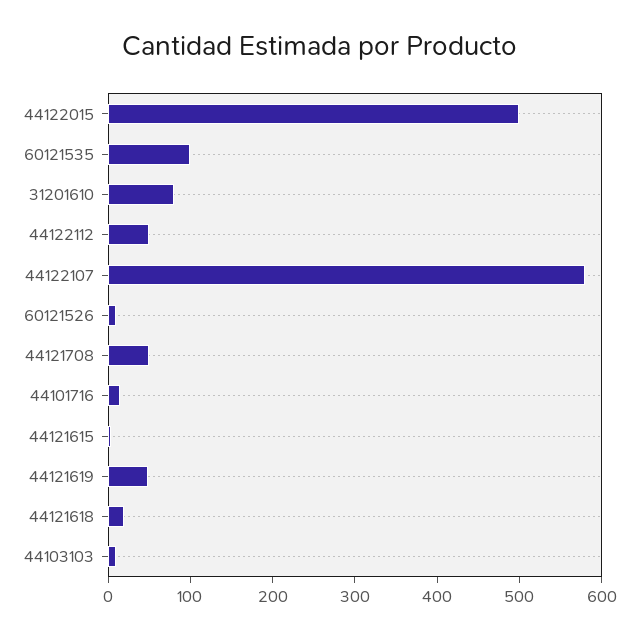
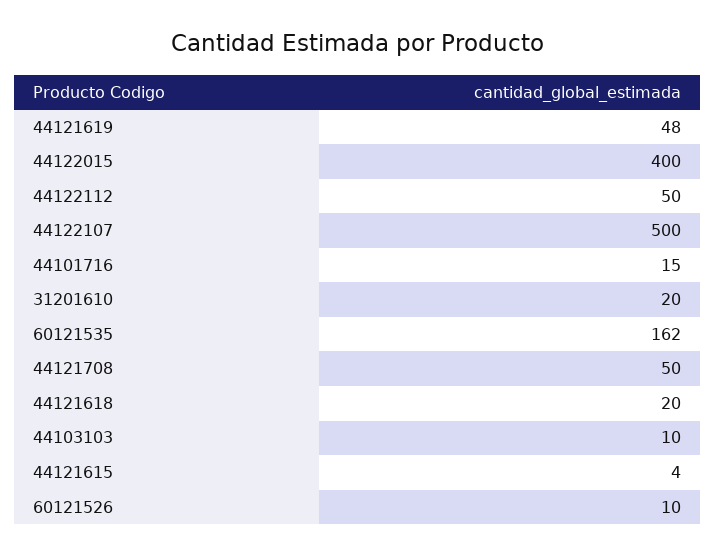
  {
-   "44122015": 500,
+   "44122015": 400,
-   "60121535": 100,
+   "60121535": 162,
-   "31201610": 80,
+   "31201610": 20,
    "44122112": 50,
-   "44122107": 580,
+   "44122107": 500,
    "60121526": 10,
    "44121708": 50,
    "44101716": 15,
    "44121615": 4,
    "44121619": 48,
    "44121618": 20,
    "44103103": 10
  }

